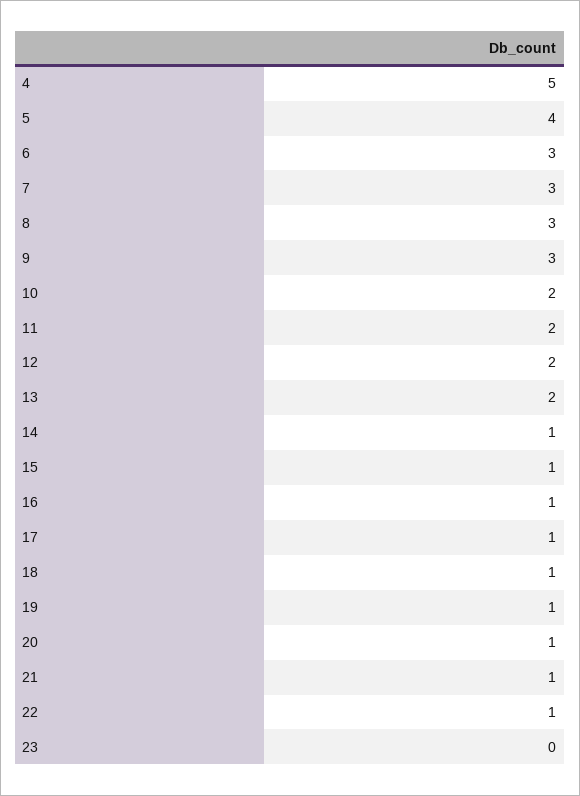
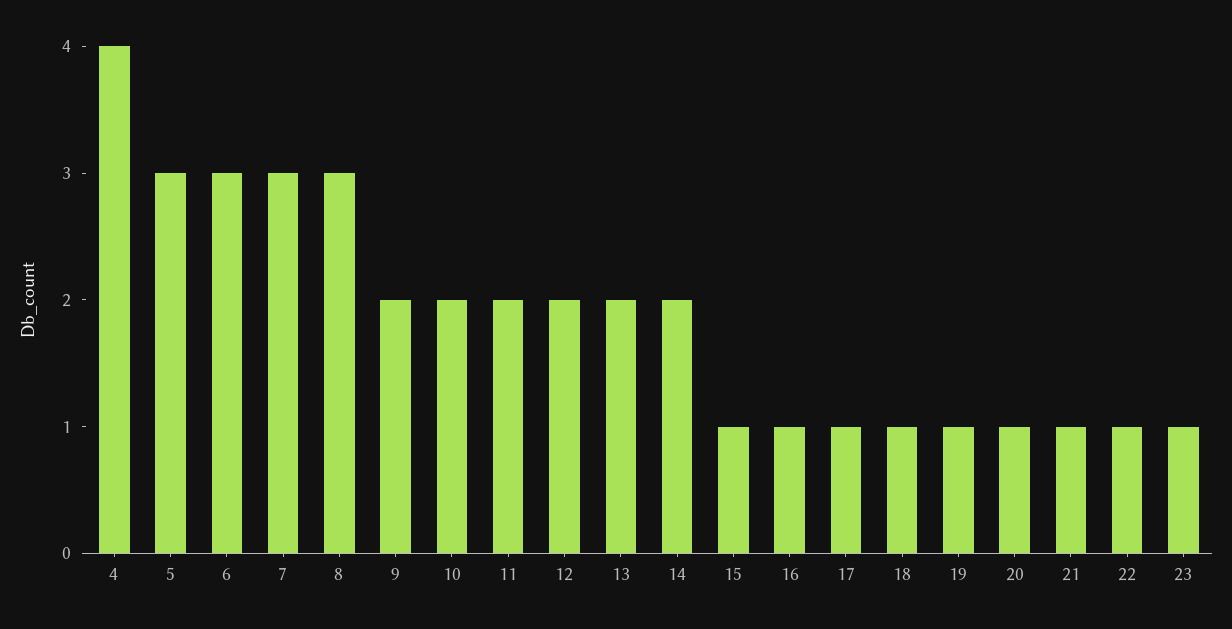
  {
-   "4": 5,
+   "4": 4,
-   "5": 4,
+   "5": 3,
    "6": 3,
    "7": 3,
    "8": 3,
-   "9": 3,
+   "9": 2,
    "10": 2,
    "11": 2,
    "12": 2,
    "13": 2,
-   "14": 1,
+   "14": 2,
    "15": 1,
    "16": 1,
    "17": 1,
    "18": 1,
    "19": 1,
    "20": 1,
    "21": 1,
    "22": 1,
-   "23": 0
+   "23": 1
  }

